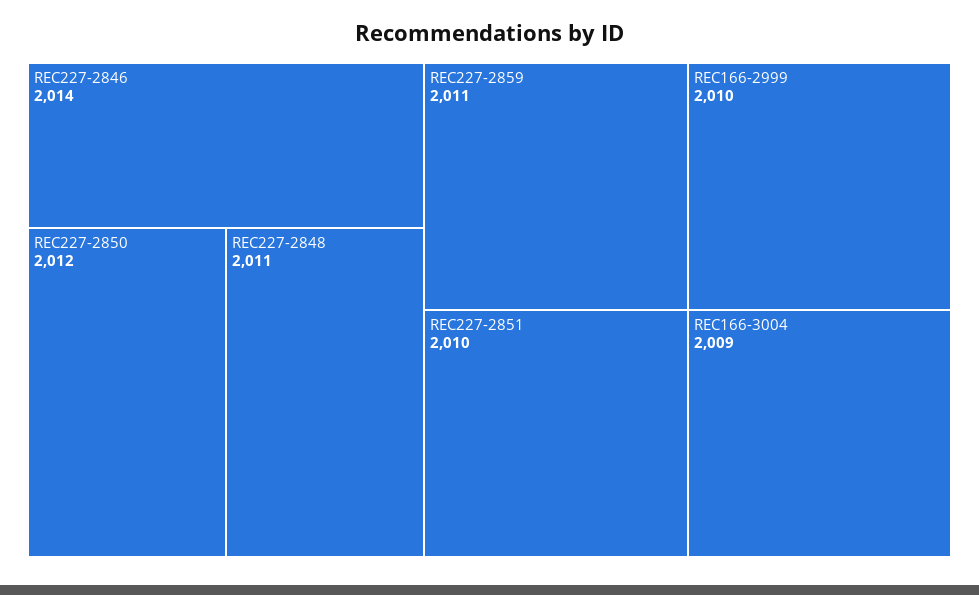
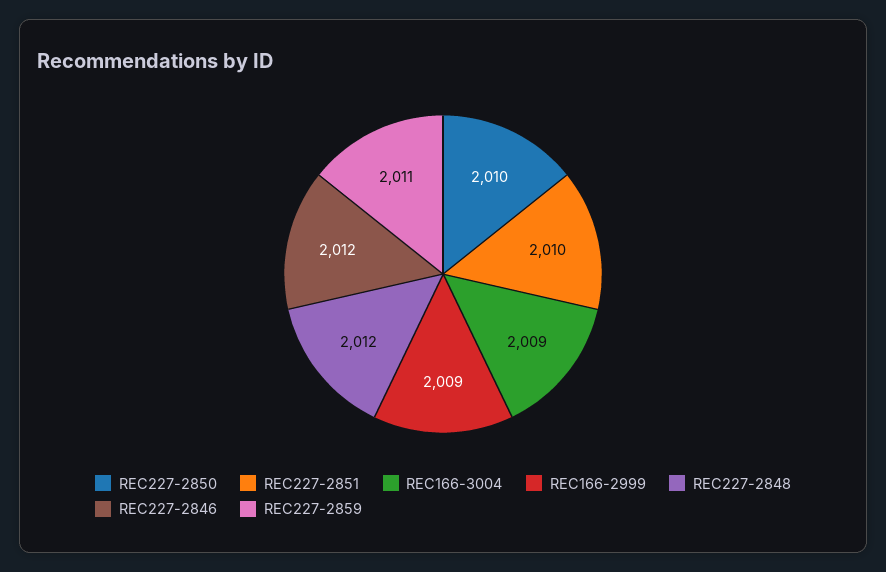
  {
-   "REC227-2846": 2014,
+   "REC227-2846": 2012,
-   "REC227-2850": 2012,
+   "REC227-2850": 2010,
-   "REC227-2848": 2011,
+   "REC227-2848": 2012,
    "REC227-2859": 2011,
    "REC227-2851": 2010,
-   "REC166-2999": 2010,
+   "REC166-2999": 2009,
    "REC166-3004": 2009
  }

